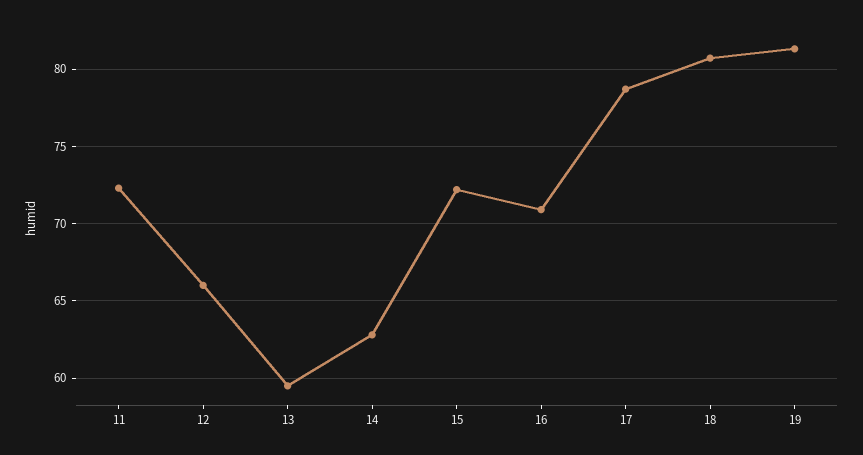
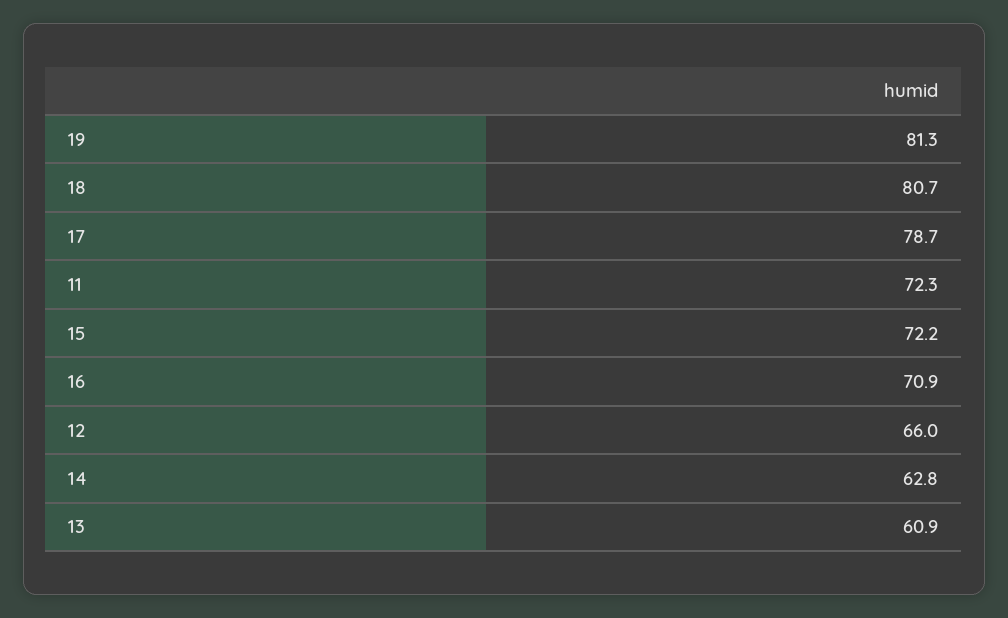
  {
    "11": 72.3,
    "12": 66,
-   "13": 59.5,
+   "13": 60.9,
    "14": 62.8,
    "15": 72.2,
    "16": 70.9,
    "17": 78.7,
    "18": 80.7,
    "19": 81.3
  }

